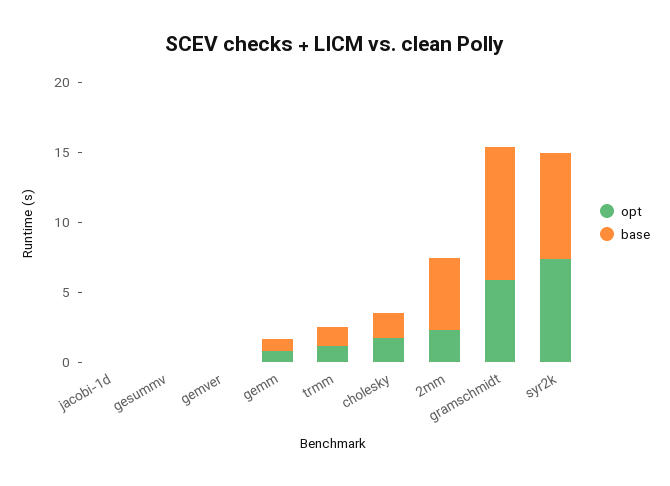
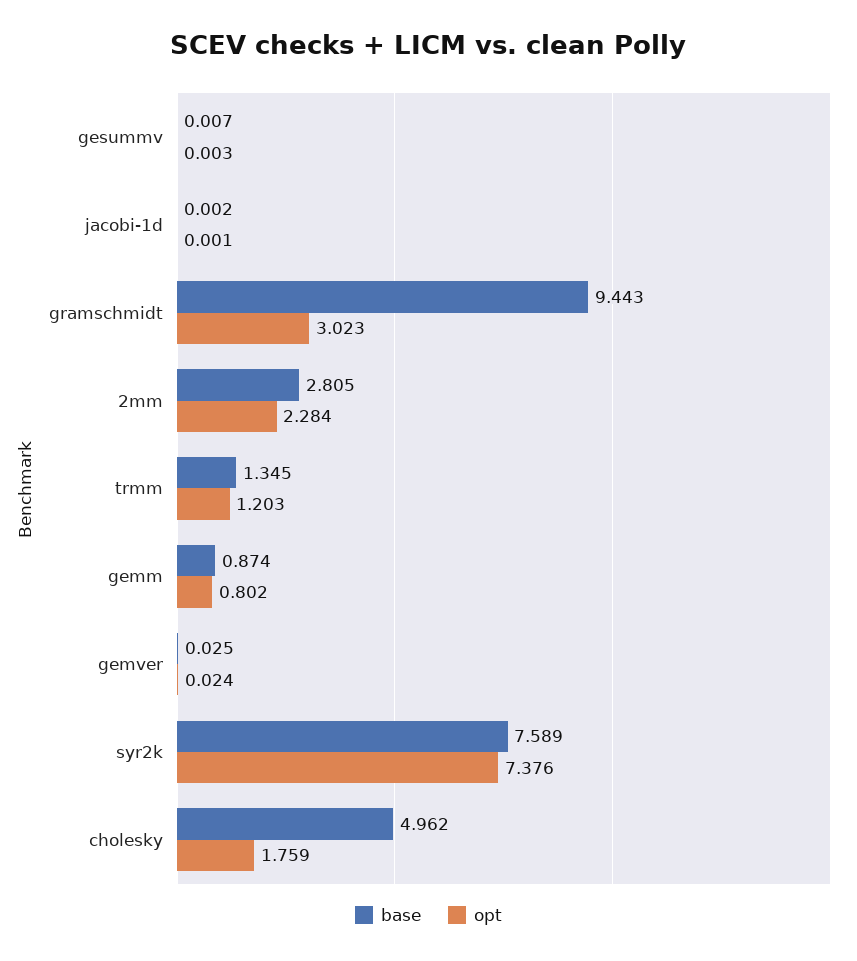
  {
    "opt": {
      "jacobi-1d": 0.001,
      "gesummv": 0.003,
      "gemver": 0.024,
      "gemm": 0.802,
      "trmm": 1.203,
      "cholesky": 1.759,
      "2mm": 2.284,
-     "gramschmidt": 6,
+     "gramschmidt": 3.023,
      "syr2k": 7.376
    },
    "base": {
      "jacobi-1d": 0.002,
      "gesummv": 0.007,
      "gemver": 0.025,
      "gemm": 0.874,
      "trmm": 1.345,
-     "cholesky": 2,
+     "cholesky": 4.962,
-     "2mm": 5,
+     "2mm": 2.805,
      "gramschmidt": 9.443,
      "syr2k": 7.589
    }
  }

